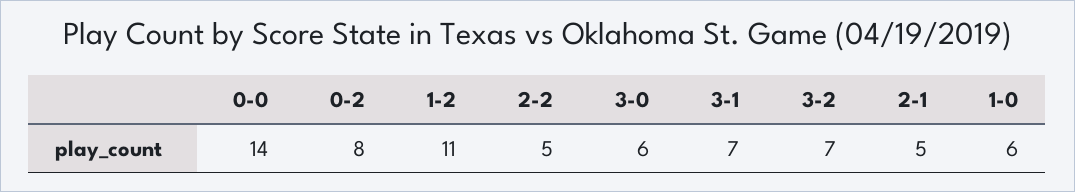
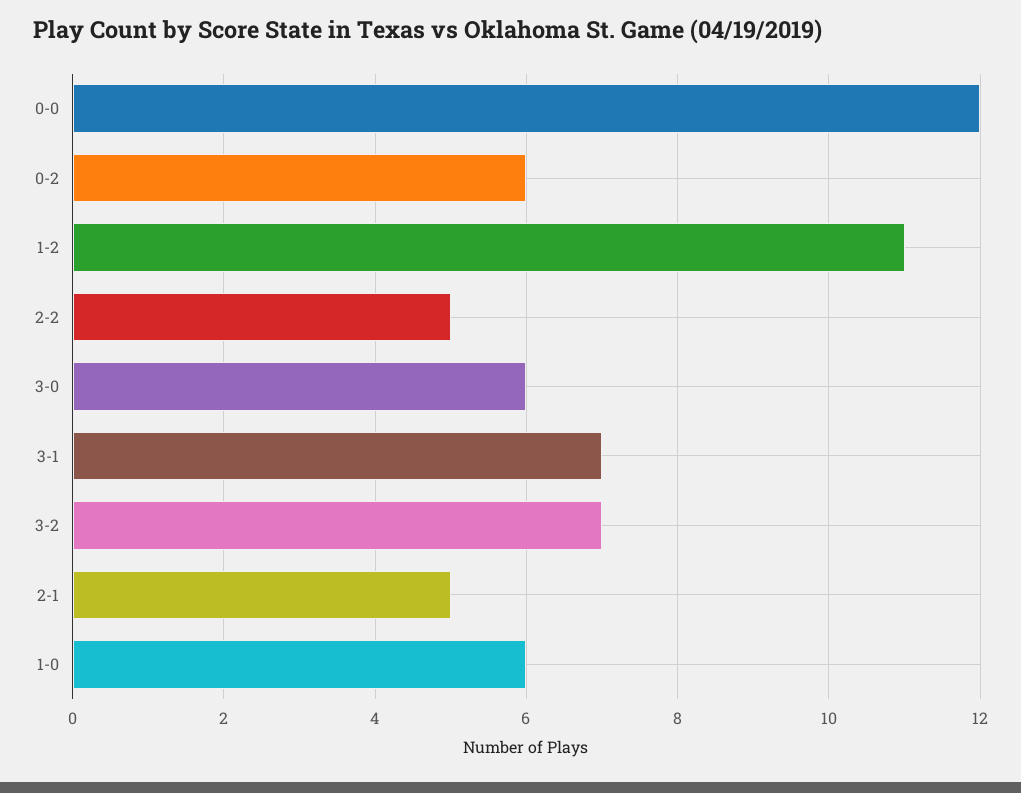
  {
-   "0-0": 14,
+   "0-0": 12,
-   "0-2": 8,
+   "0-2": 6,
    "1-2": 11,
    "2-2": 5,
    "3-0": 6,
    "3-1": 7,
    "3-2": 7,
    "2-1": 5,
    "1-0": 6
  }

